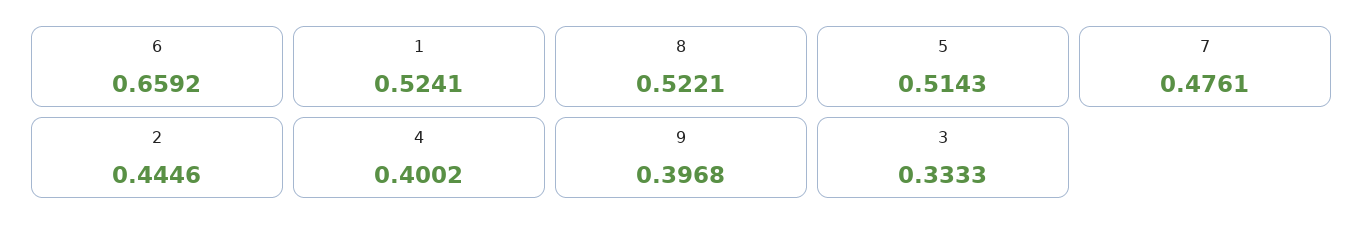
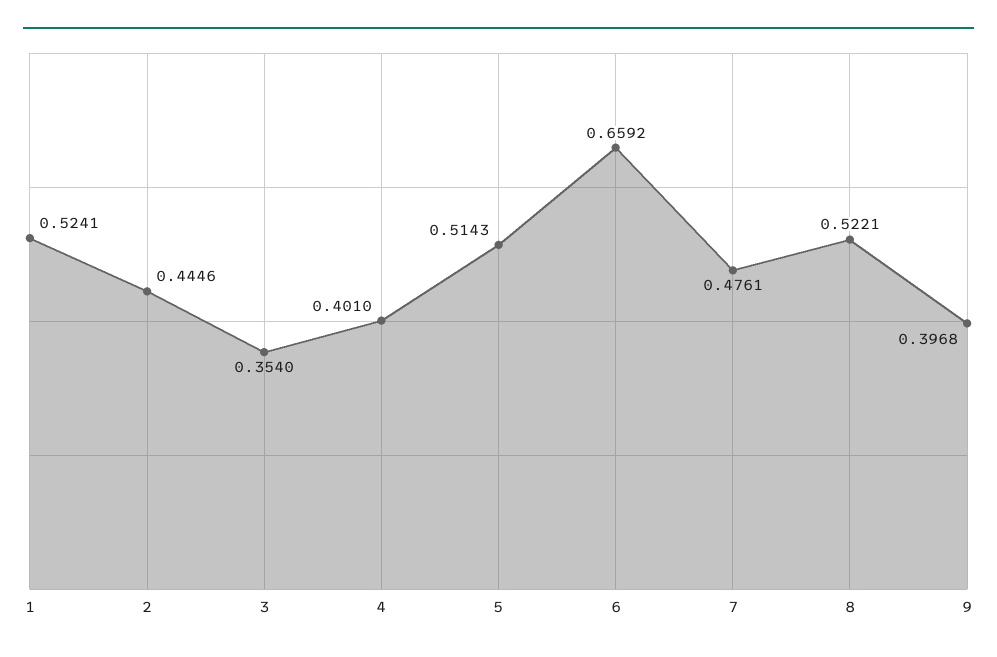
  {
    "6": 0.6592,
    "1": 0.5241,
    "8": 0.5221,
    "5": 0.5143,
    "7": 0.4761,
    "2": 0.4446,
-   "4": 0.4002,
+   "4": 0.401,
    "9": 0.3968,
-   "3": 0.3333
+   "3": 0.354
  }

